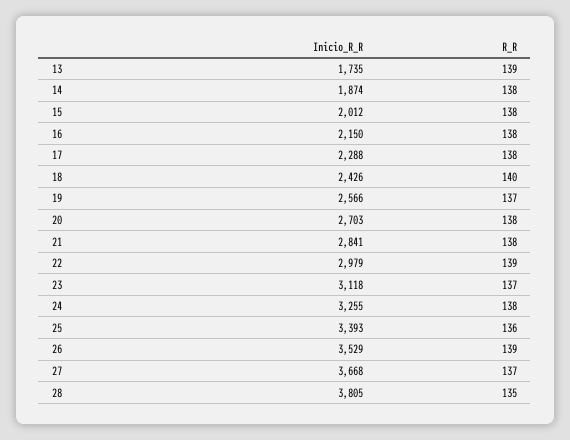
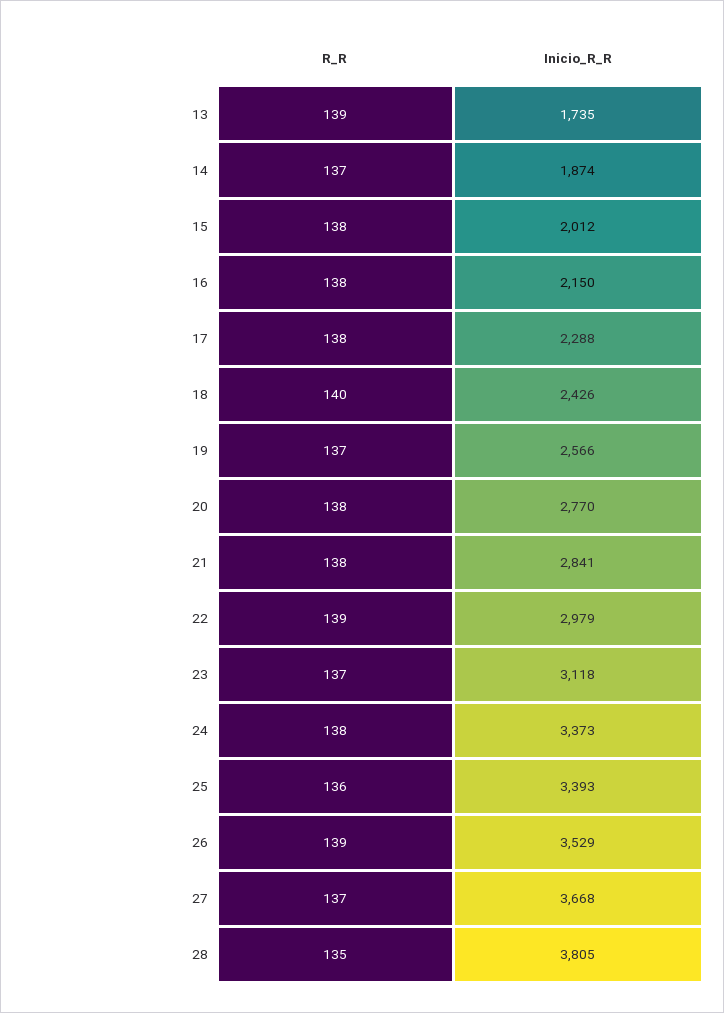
  {
    "Inicio_R_R": {
      "13": 1735,
      "14": 1874,
      "15": 2012,
      "16": 2150,
      "17": 2288,
      "18": 2426,
      "19": 2566,
-     "20": 2703,
+     "20": 2770,
      "21": 2841,
      "22": 2979,
      "23": 3118,
-     "24": 3255,
+     "24": 3373,
      "25": 3393,
      "26": 3529,
      "27": 3668,
      "28": 3805
    },
    "R_R": {
      "13": 139,
-     "14": 138,
+     "14": 137,
      "15": 138,
      "16": 138,
      "17": 138,
      "18": 140,
      "19": 137,
      "20": 138,
      "21": 138,
      "22": 139,
      "23": 137,
      "24": 138,
      "25": 136,
      "26": 139,
      "27": 137,
      "28": 135
    }
  }

